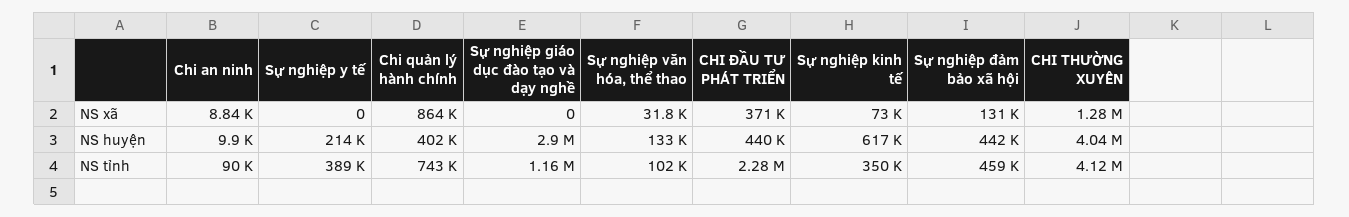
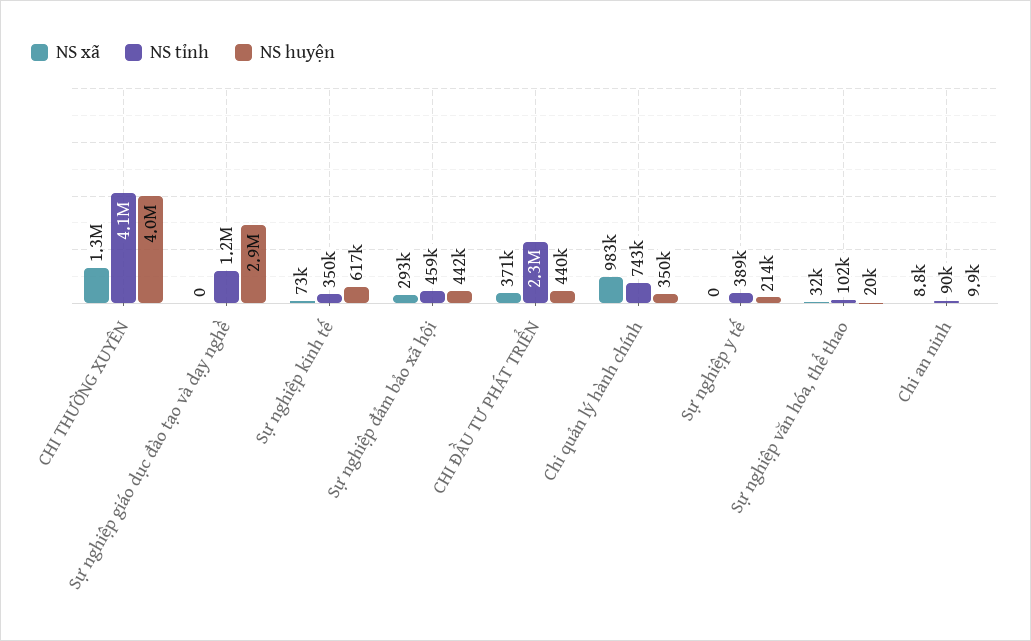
  {
    "NS xã": {
      "Chi an ninh": 8840,
      "Sự nghiệp y tế": 0,
-     "Chi quản lý hành chính": 864000,
+     "Chi quản lý hành chính": 983000,
      "Sự nghiệp giáo dục đào tạo và dạy nghề": 0,
      "Sự nghiệp văn hóa, thể thao": 31800,
      "CHI ĐẦU TƯ PHÁT TRIỂN": 371000,
      "Sự nghiệp kinh tế": 73000,
-     "Sự nghiệp đảm bảo xã hội": 131000,
+     "Sự nghiệp đảm bảo xã hội": 293000,
      "CHI THƯỜNG XUYÊN": 1280000
    },
    "NS huyện": {
      "Chi an ninh": 9900,
      "Sự nghiệp y tế": 214000,
-     "Chi quản lý hành chính": 402000,
+     "Chi quản lý hành chính": 350000,
      "Sự nghiệp giáo dục đào tạo và dạy nghề": 2900000,
-     "Sự nghiệp văn hóa, thể thao": 133000,
+     "Sự nghiệp văn hóa, thể thao": 20000,
      "CHI ĐẦU TƯ PHÁT TRIỂN": 440000,
      "Sự nghiệp kinh tế": 617000,
      "Sự nghiệp đảm bảo xã hội": 442000,
      "CHI THƯỜNG XUYÊN": 4040000
    },
    "NS tỉnh": {
      "Chi an ninh": 90000,
      "Sự nghiệp y tế": 389000,
      "Chi quản lý hành chính": 743000,
      "Sự nghiệp giáo dục đào tạo và dạy nghề": 1160000,
      "Sự nghiệp văn hóa, thể thao": 102000,
      "CHI ĐẦU TƯ PHÁT TRIỂN": 2280000,
      "Sự nghiệp kinh tế": 350000,
      "Sự nghiệp đảm bảo xã hội": 459000,
      "CHI THƯỜNG XUYÊN": 4120000
    }
  }

